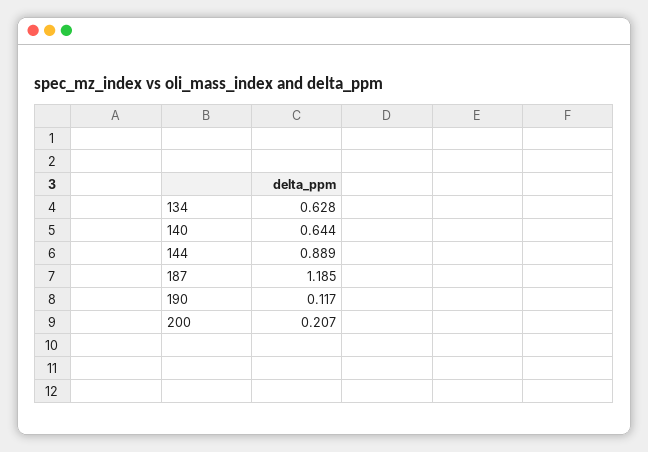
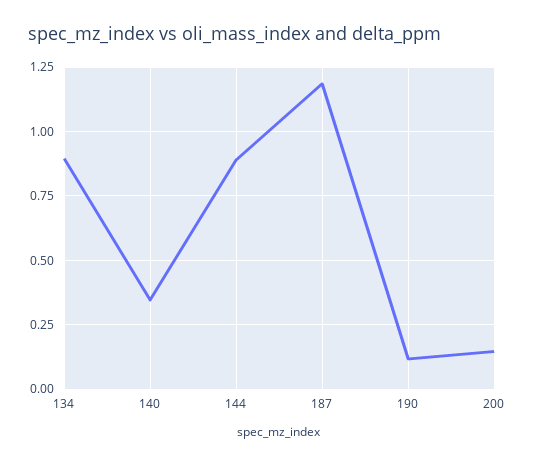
  {
-   "134": 0.628,
+   "134": 0.9,
-   "140": 0.644,
+   "140": 0.35,
    "144": 0.889,
    "187": 1.185,
    "190": 0.117,
-   "200": 0.207
+   "200": 0.15
  }

